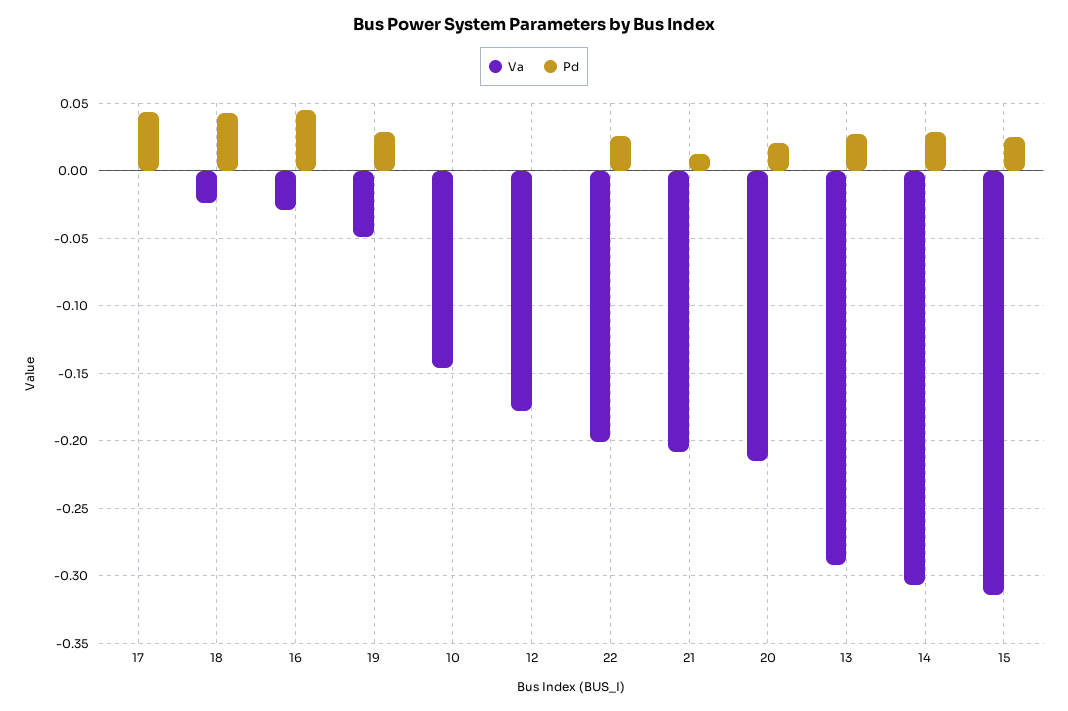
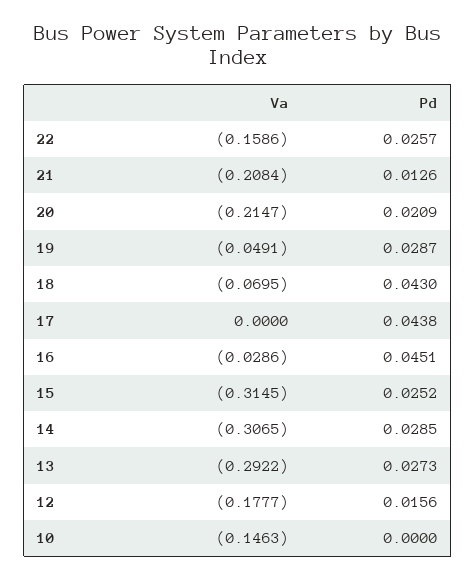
  {
    "Va": {
      "17": 0,
-     "18": -0.025,
+     "18": -0.0695,
      "16": -0.0286,
      "19": -0.0491,
      "10": -0.1463,
      "12": -0.1777,
-     "22": -0.2,
+     "22": -0.1586,
      "21": -0.2084,
      "20": -0.2147,
      "13": -0.2922,
      "14": -0.3065,
      "15": -0.3145
    },
    "Pd": {
      "17": 0.0438,
      "18": 0.043,
      "16": 0.0451,
      "19": 0.0287,
      "10": 0,
-     "12": 0,
+     "12": 0.0156,
      "22": 0.0257,
      "21": 0.0126,
      "20": 0.0209,
      "13": 0.0273,
      "14": 0.0285,
      "15": 0.0252
    }
  }

